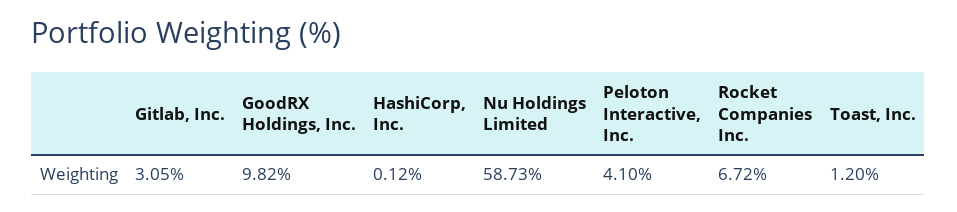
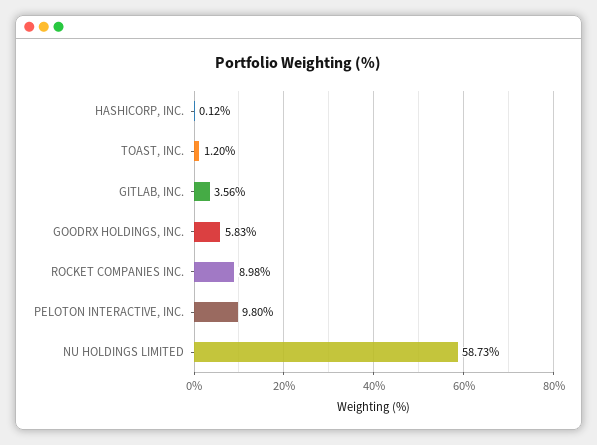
  {
-   "Gitlab, Inc.": 3.05,
+   "Gitlab, Inc.": 3.56,
-   "GoodRX Holdings, Inc.": 9.82,
+   "GoodRX Holdings, Inc.": 5.83,
    "HashiCorp, Inc.": 0.12,
    "Nu Holdings Limited": 58.73,
-   "Peloton Interactive, Inc.": 4.1,
+   "Peloton Interactive, Inc.": 9.8,
-   "Rocket Companies Inc.": 6.72,
+   "Rocket Companies Inc.": 8.98,
    "Toast, Inc.": 1.2
  }

